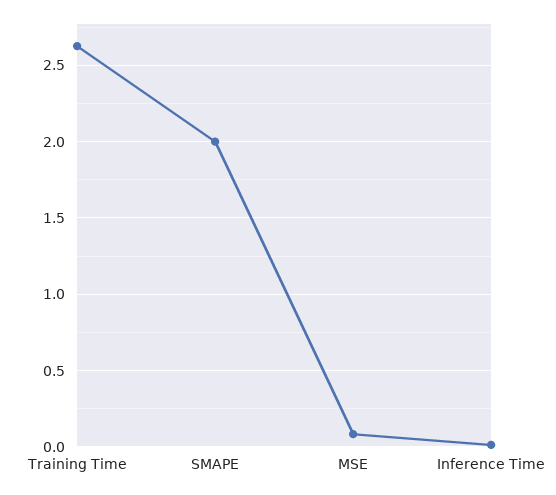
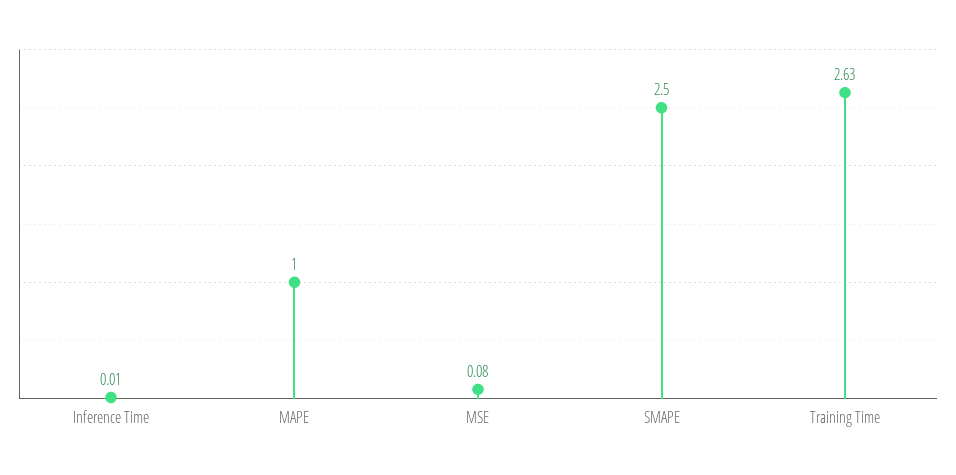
  {
    "Training Time": 2.63,
-   "SMAPE": 2,
+   "SMAPE": 2.5,
    "MSE": 0.08,
-   "Inference Time": 0.01
+   "Inference Time": 0.01,
+   "MAPE": 1
  }

